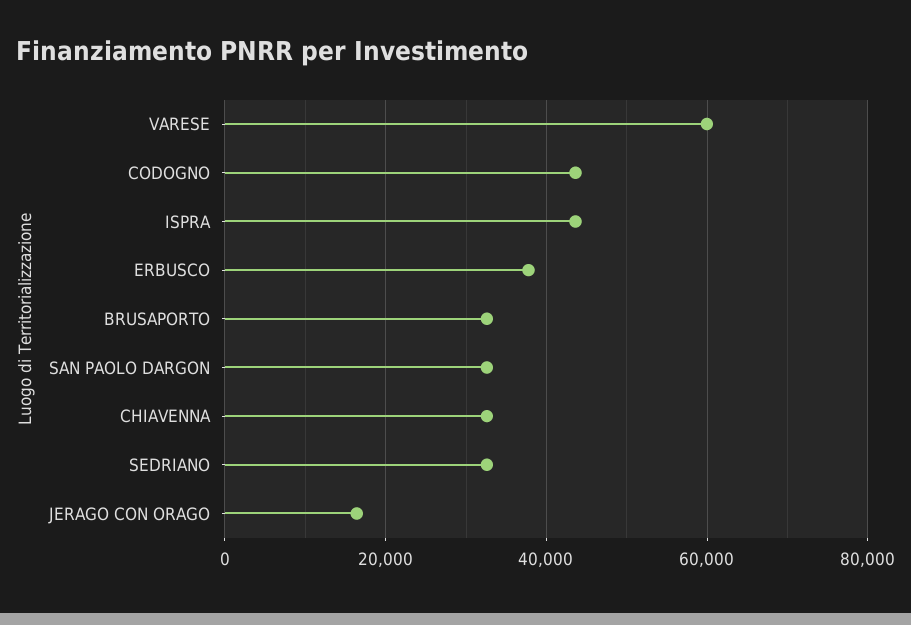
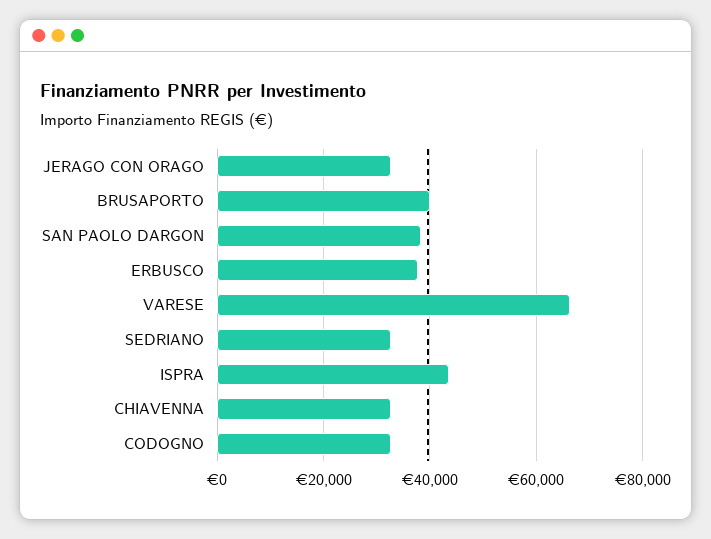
  {
-   "VARESE": 60000,
+   "VARESE": 66000,
-   "CODOGNO": 44000,
+   "CODOGNO": 32000,
    "ISPRA": 44000,
    "ERBUSCO": 38000,
-   "BRUSAPORTO": 32000,
+   "BRUSAPORTO": 40000,
-   "SAN PAOLO DARGON": 32000,
+   "SAN PAOLO DARGON": 38000,
    "CHIAVENNA": 32000,
    "SEDRIANO": 32000,
-   "JERAGO CON ORAGO": 16000
+   "JERAGO CON ORAGO": 32000
  }

